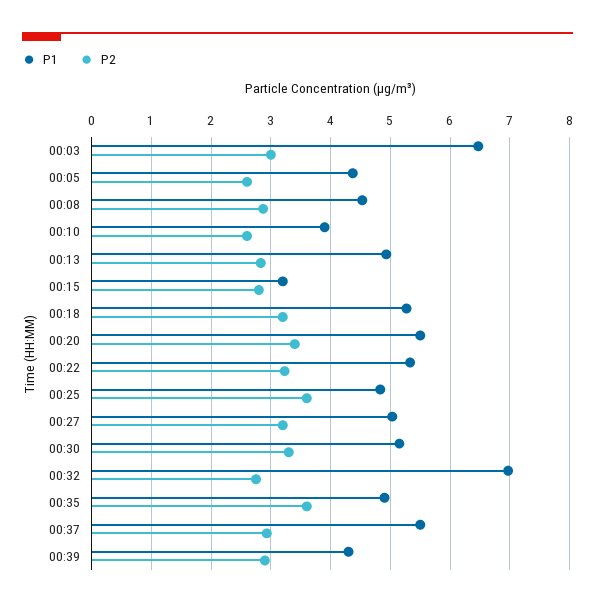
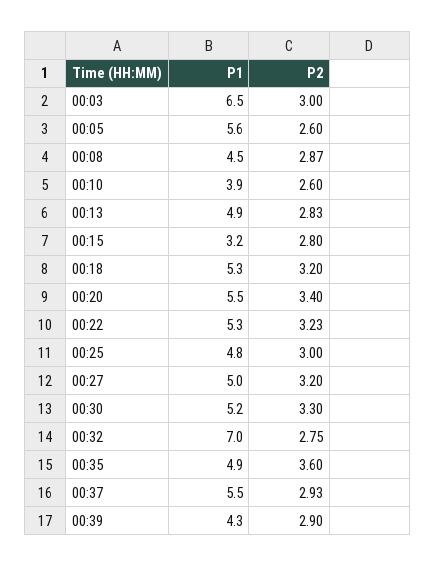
  {
    "P1": {
      "00:03": 6.5,
-     "00:05": 4.4,
+     "00:05": 5.6,
      "00:08": 4.5,
      "00:10": 3.9,
      "00:13": 4.9,
      "00:15": 3.2,
      "00:18": 5.3,
      "00:20": 5.5,
      "00:22": 5.3,
      "00:25": 4.8,
      "00:27": 5,
      "00:30": 5.2,
      "00:32": 7,
      "00:35": 4.9,
      "00:37": 5.5,
      "00:39": 4.3
    },
    "P2": {
      "00:03": 3,
      "00:05": 2.6,
      "00:08": 2.87,
      "00:10": 2.6,
      "00:13": 2.83,
      "00:15": 2.8,
      "00:18": 3.2,
      "00:20": 3.4,
      "00:22": 3.23,
-     "00:25": 3.6,
+     "00:25": 3,
      "00:27": 3.2,
      "00:30": 3.3,
      "00:32": 2.75,
      "00:35": 3.6,
      "00:37": 2.93,
      "00:39": 2.9
    }
  }

